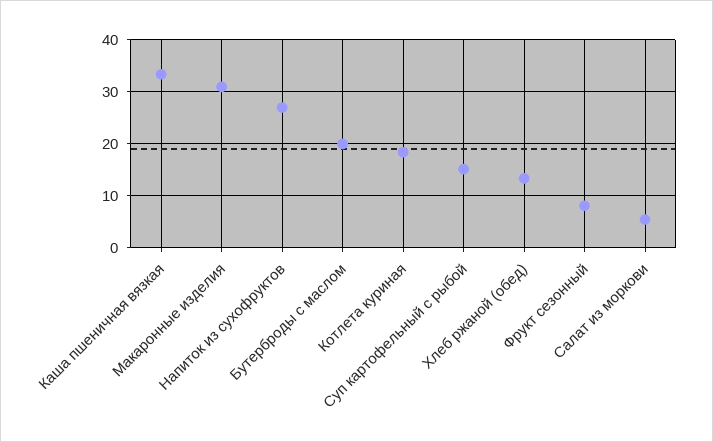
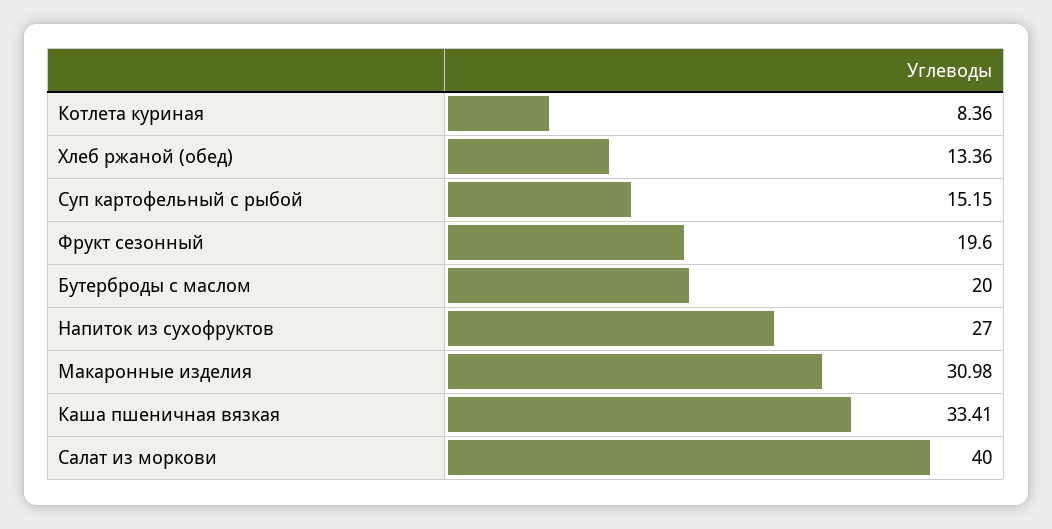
  {
    "Каша пшеничная вязкая": 33.41,
    "Макаронные изделия": 30.98,
    "Напиток из сухофруктов": 27,
    "Бутерброды с маслом": 20,
-   "Котлета куриная": 18,
+   "Котлета куриная": 8.36,
    "Суп картофельный с рыбой": 15.15,
    "Хлеб ржаной (обед)": 13.36,
-   "Фрукт сезонный": 8,
+   "Фрукт сезонный": 19.6,
-   "Салат из моркови": 6
+   "Салат из моркови": 40
  }

